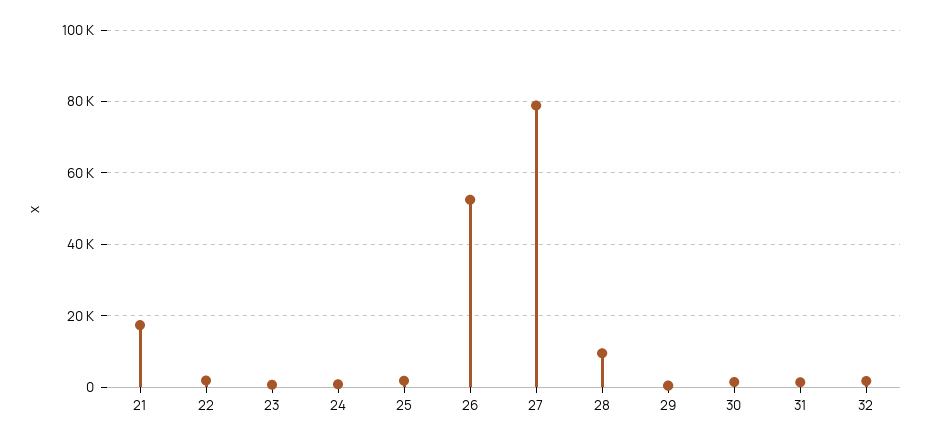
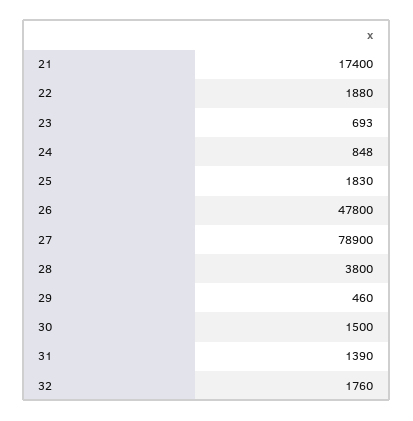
  {
    "21": 17400,
    "22": 1880,
    "23": 693,
    "24": 848,
    "25": 1830,
-   "26": 52000,
+   "26": 47800,
    "27": 78900,
-   "28": 10000,
+   "28": 3800,
    "29": 460,
    "30": 1500,
    "31": 1390,
    "32": 1760
  }

